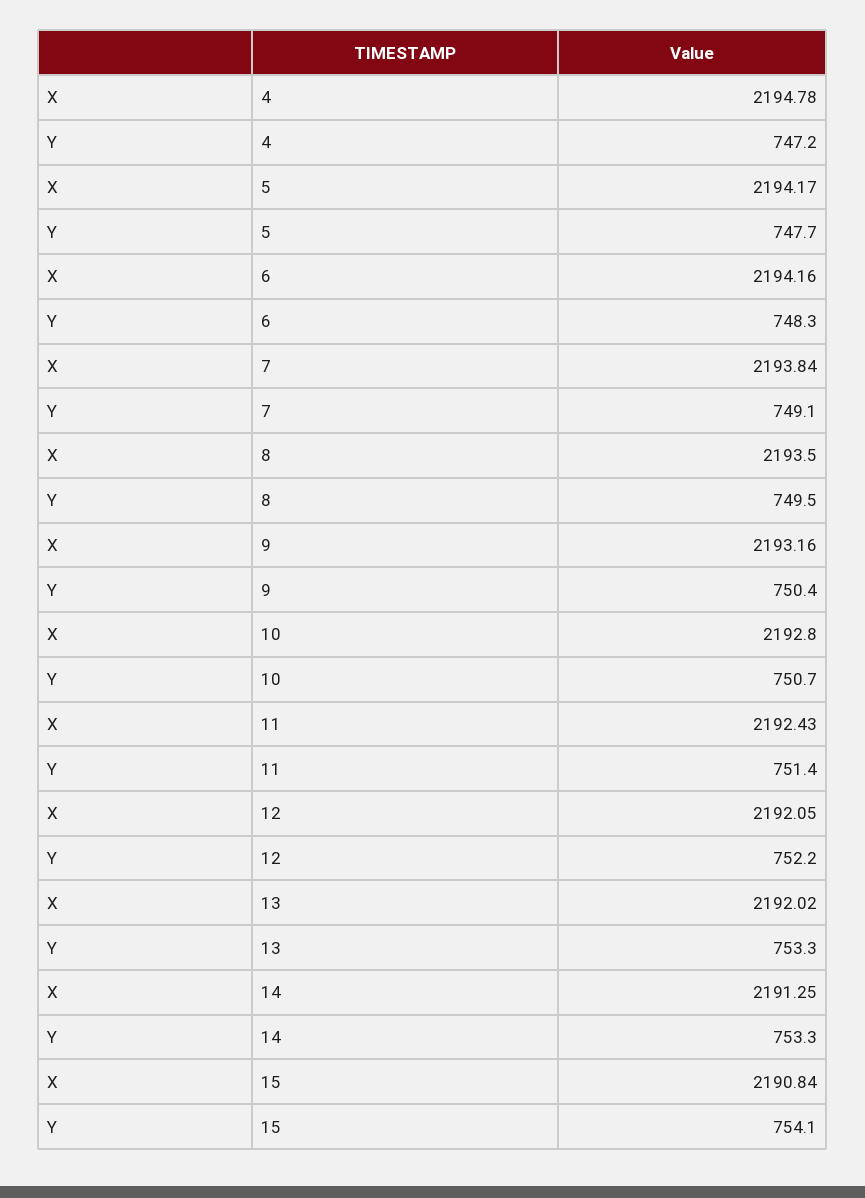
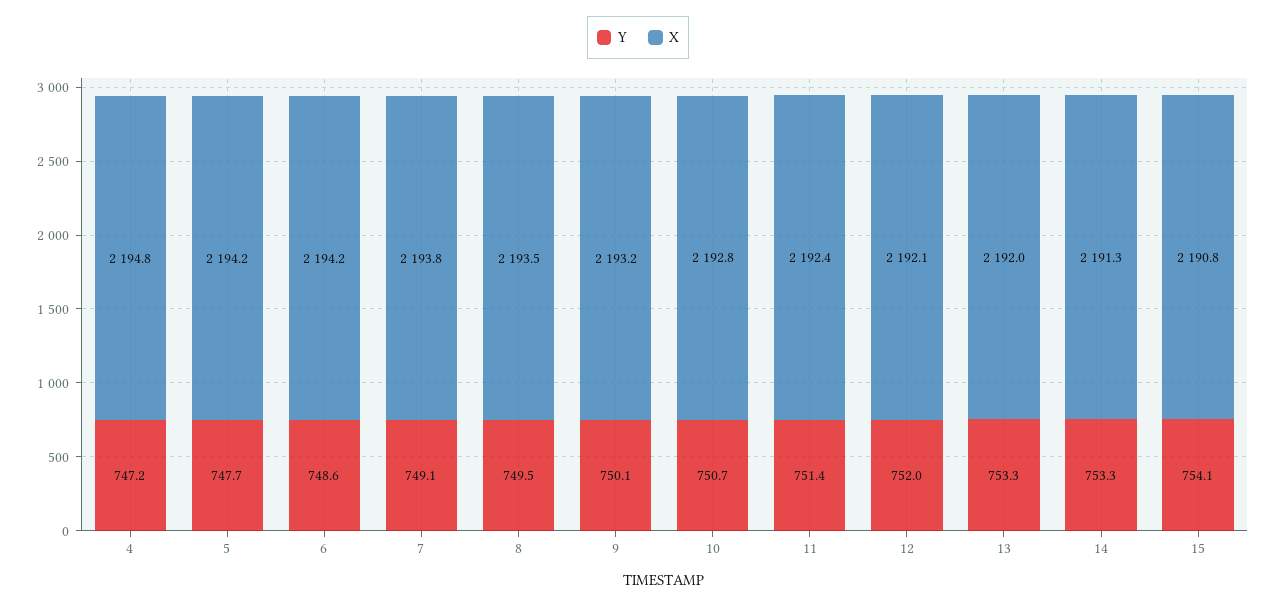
  {
    "X": {
      "4": 2194.78,
      "5": 2194.17,
      "6": 2194.16,
      "7": 2193.84,
      "8": 2193.5,
      "9": 2193.16,
      "10": 2192.8,
      "11": 2192.43,
      "12": 2192.05,
      "13": 2192.02,
      "14": 2191.25,
      "15": 2190.84
    },
    "Y": {
      "4": 747.2,
      "5": 747.7,
-     "6": 748.3,
+     "6": 748.6,
      "7": 749.1,
      "8": 749.5,
-     "9": 750.4,
+     "9": 750.1,
      "10": 750.7,
      "11": 751.4,
-     "12": 752.2,
+     "12": 752,
      "13": 753.3,
      "14": 753.3,
      "15": 754.1
    }
  }

